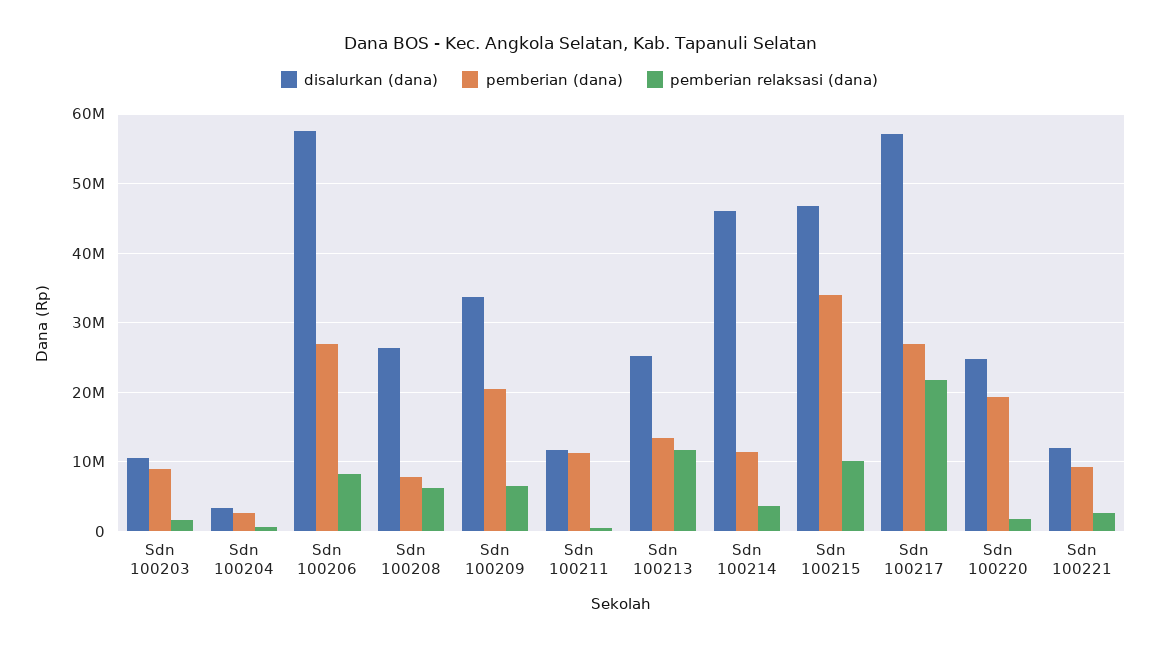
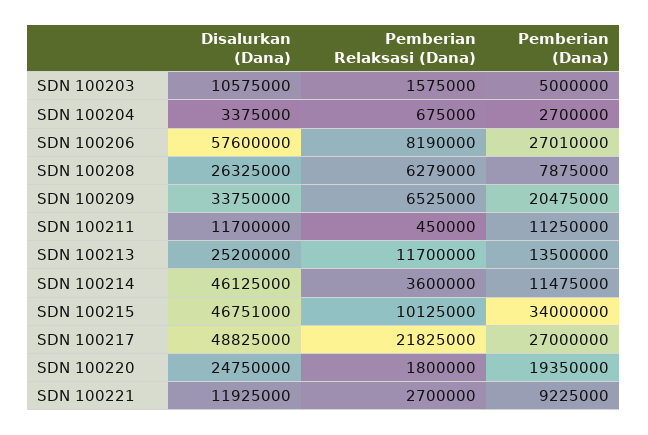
  {
    "disalurkan (dana)": {
      "Sdn 100203": 10575000,
      "Sdn 100204": 3375000,
      "Sdn 100206": 57600000,
      "Sdn 100208": 26325000,
      "Sdn 100209": 33750000,
      "Sdn 100211": 11700000,
      "Sdn 100213": 25200000,
      "Sdn 100214": 46125000,
      "Sdn 100215": 46751000,
-     "Sdn 100217": 57000000,
+     "Sdn 100217": 48825000,
      "Sdn 100220": 24750000,
      "Sdn 100221": 11925000
    },
    "pemberian (dana)": {
-     "Sdn 100203": 9000000,
+     "Sdn 100203": 5000000,
      "Sdn 100204": 2700000,
      "Sdn 100206": 27010000,
      "Sdn 100208": 7875000,
      "Sdn 100209": 20475000,
      "Sdn 100211": 11250000,
      "Sdn 100213": 13500000,
      "Sdn 100214": 11475000,
      "Sdn 100215": 34000000,
      "Sdn 100217": 27000000,
      "Sdn 100220": 19350000,
      "Sdn 100221": 9225000
    },
    "pemberian relaksasi (dana)": {
      "Sdn 100203": 1575000,
      "Sdn 100204": 675000,
      "Sdn 100206": 8190000,
      "Sdn 100208": 6279000,
      "Sdn 100209": 6525000,
      "Sdn 100211": 450000,
      "Sdn 100213": 11700000,
      "Sdn 100214": 3600000,
      "Sdn 100215": 10125000,
      "Sdn 100217": 21825000,
      "Sdn 100220": 1800000,
      "Sdn 100221": 2700000
    }
  }

